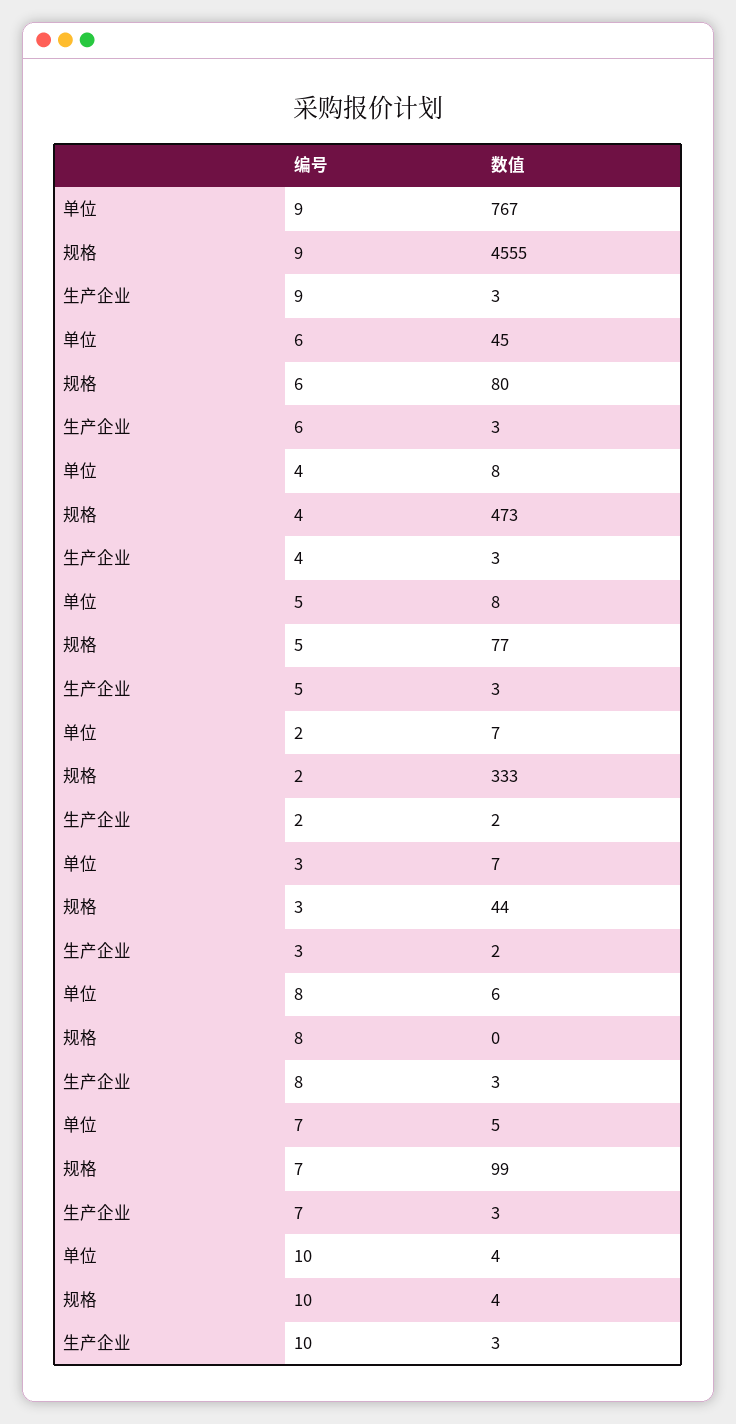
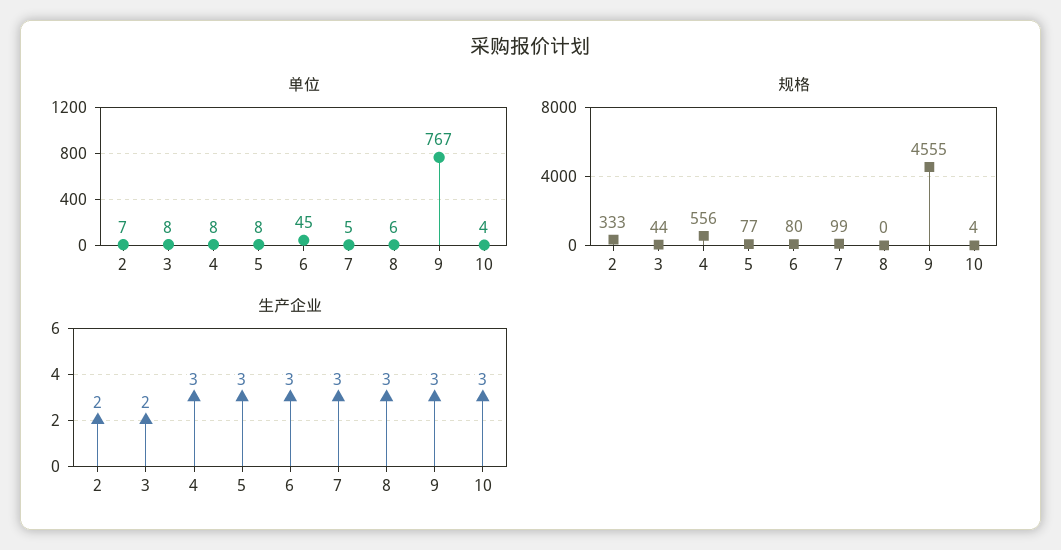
  {
    "单位": {
      "9": 767,
      "6": 45,
      "4": 8,
      "5": 8,
      "2": 7,
-     "3": 7,
+     "3": 8,
      "8": 6,
      "7": 5,
      "10": 4
    },
    "规格": {
      "9": 4555,
      "6": 80,
-     "4": 473,
+     "4": 556,
      "5": 77,
      "2": 333,
      "3": 44,
      "8": 0,
      "7": 99,
      "10": 4
    },
    "生产企业": {
      "9": 3,
      "6": 3,
      "4": 3,
      "5": 3,
      "2": 2,
      "3": 2,
      "8": 3,
      "7": 3,
      "10": 3
    }
  }

